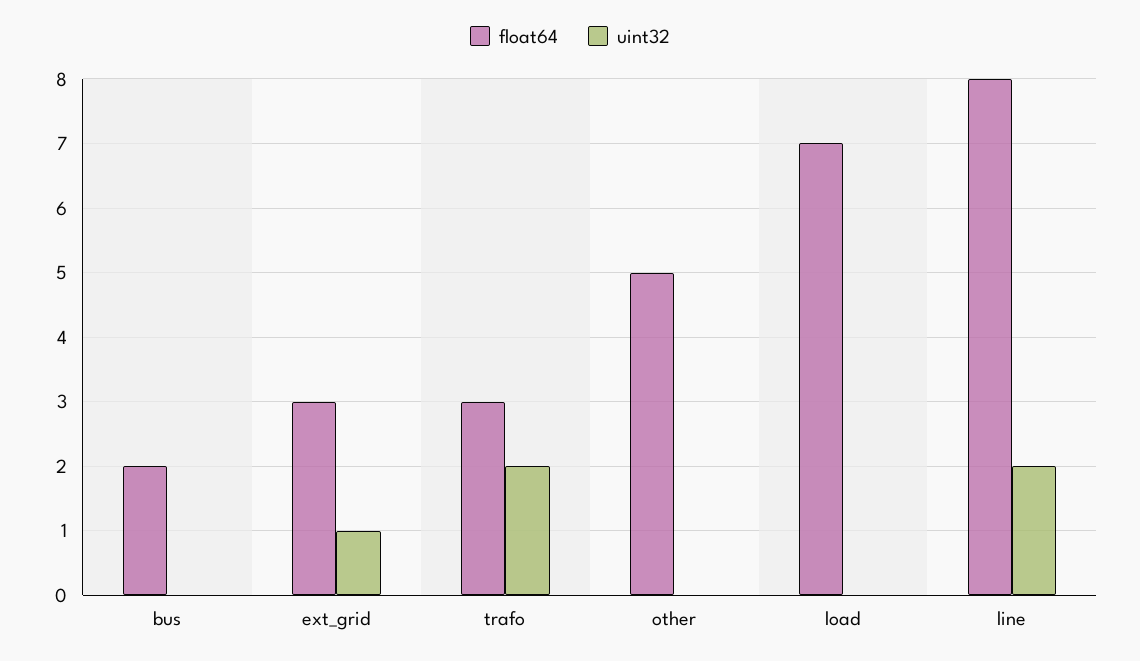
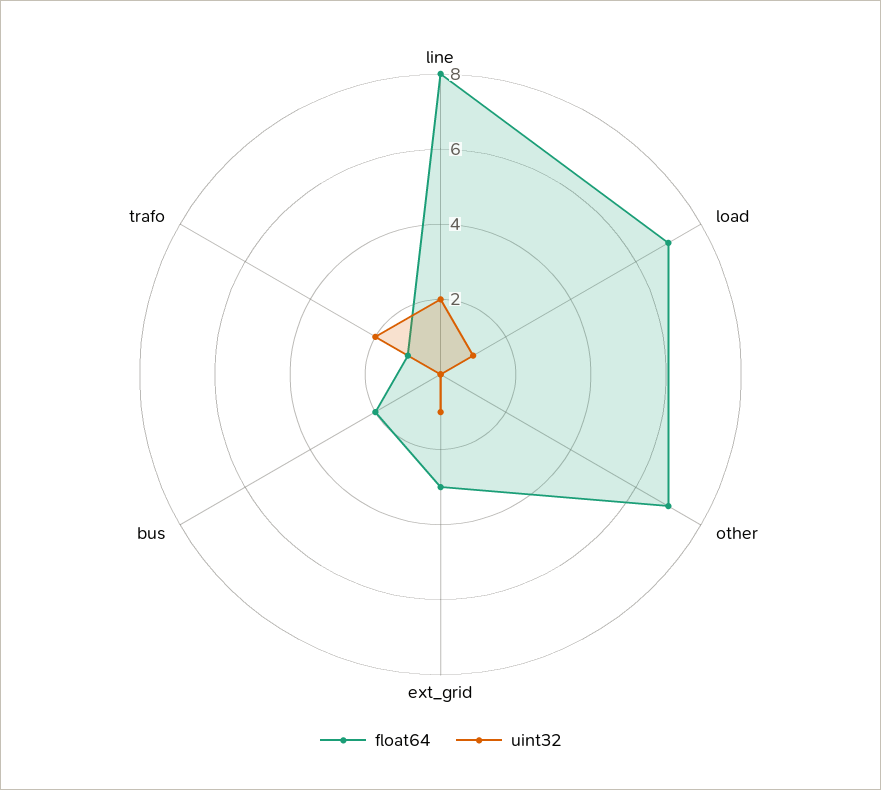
  {
    "float64": {
      "bus": 2,
      "ext_grid": 3,
-     "trafo": 3,
+     "trafo": 1,
-     "other": 5,
+     "other": 7,
      "load": 7,
      "line": 8
    },
    "uint32": {
      "bus": 0,
      "ext_grid": 1,
      "trafo": 2,
      "other": 0,
-     "load": 0,
+     "load": 1,
      "line": 2
    }
  }

